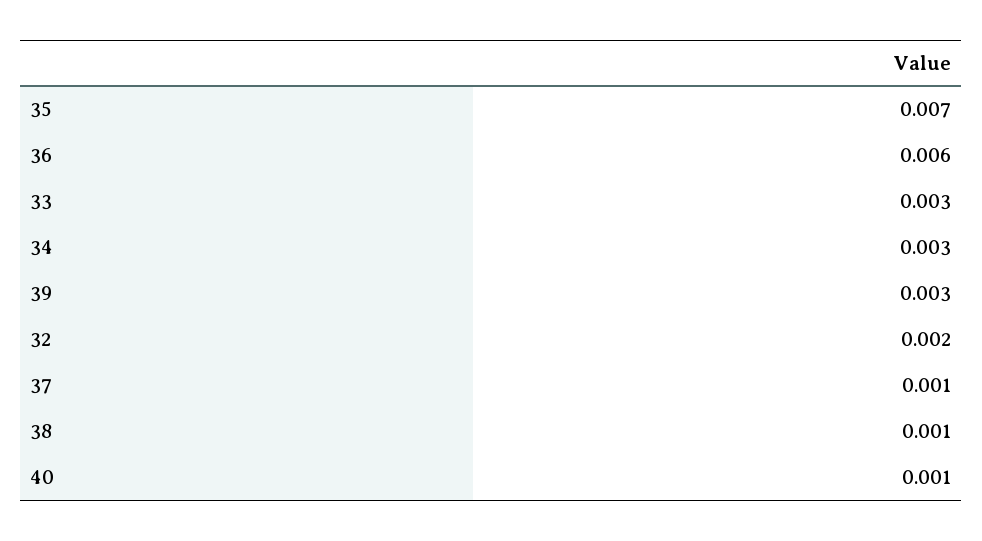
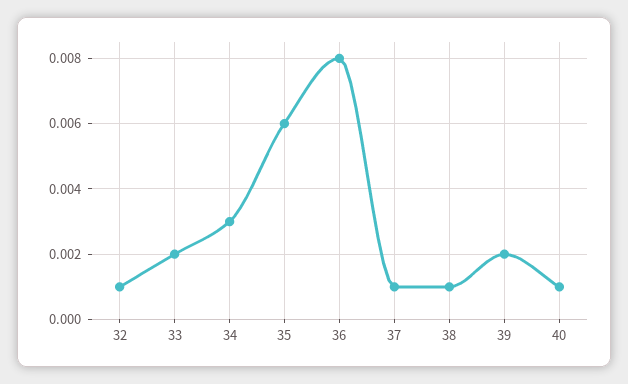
  {
-   "35": 0.007,
+   "35": 0.006,
-   "36": 0.006,
+   "36": 0.008,
-   "33": 0.003,
+   "33": 0.002,
    "34": 0.003,
-   "39": 0.003,
+   "39": 0.002,
-   "32": 0.002,
+   "32": 0.001,
    "37": 0.001,
    "38": 0.001,
    "40": 0.001
  }

